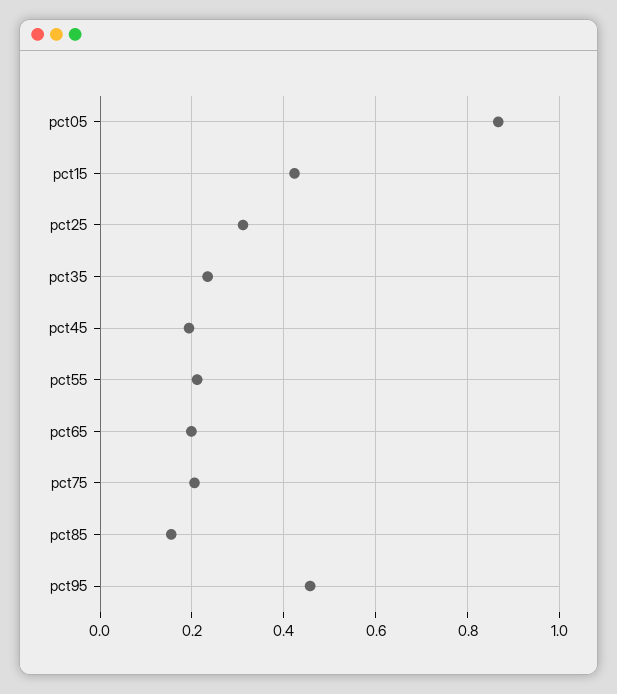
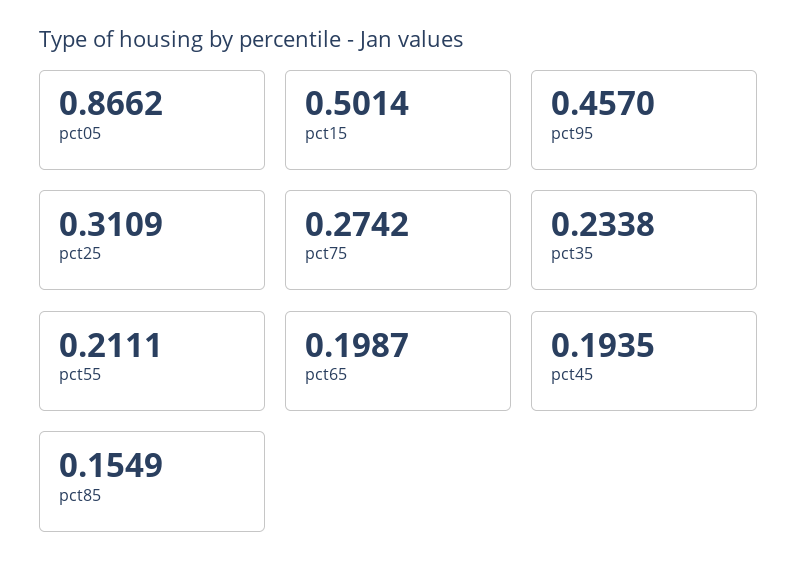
  {
    "pct05": 0.8662,
-   "pct15": 0.42,
+   "pct15": 0.5014,
    "pct25": 0.3109,
    "pct35": 0.2338,
    "pct45": 0.1935,
    "pct55": 0.2111,
    "pct65": 0.1987,
-   "pct75": 0.2,
+   "pct75": 0.2742,
    "pct85": 0.1549,
    "pct95": 0.457
  }

